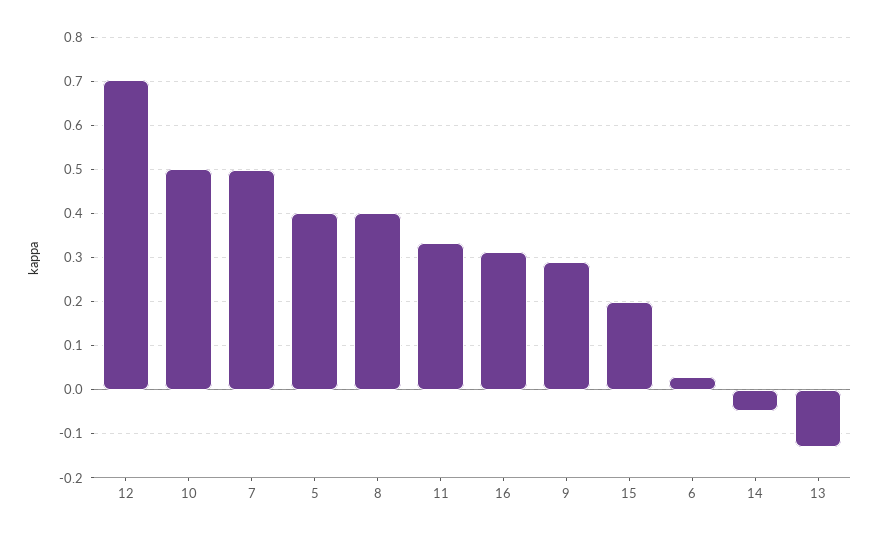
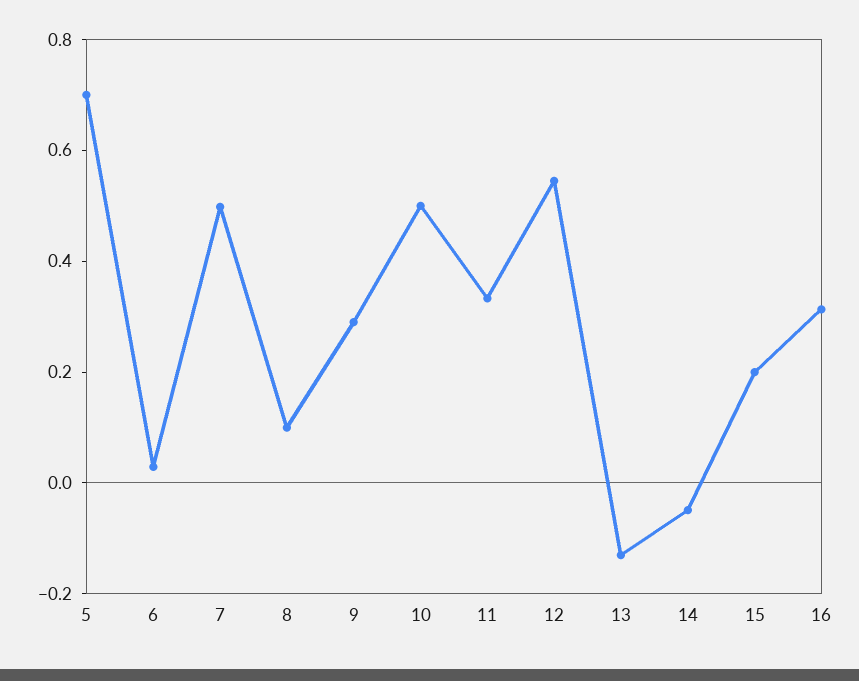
  {
-   "12": 0.7,
+   "12": 0.55,
    "10": 0.5,
    "7": 0.5,
-   "5": 0.4,
+   "5": 0.7,
-   "8": 0.4,
+   "8": 0.1,
    "11": 0.34,
    "16": 0.32,
    "9": 0.3,
    "15": 0.2,
    "6": 0.02,
    "14": -0.04,
    "13": -0.14
  }

